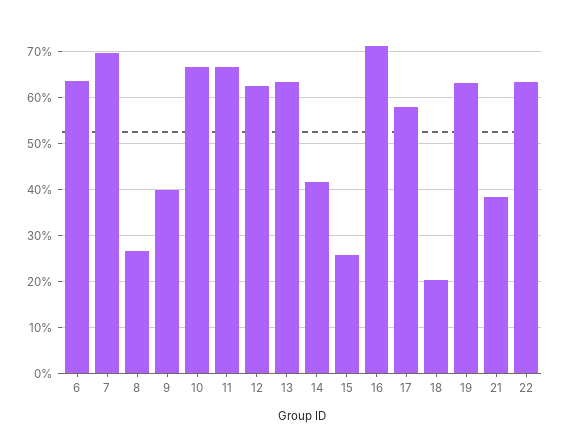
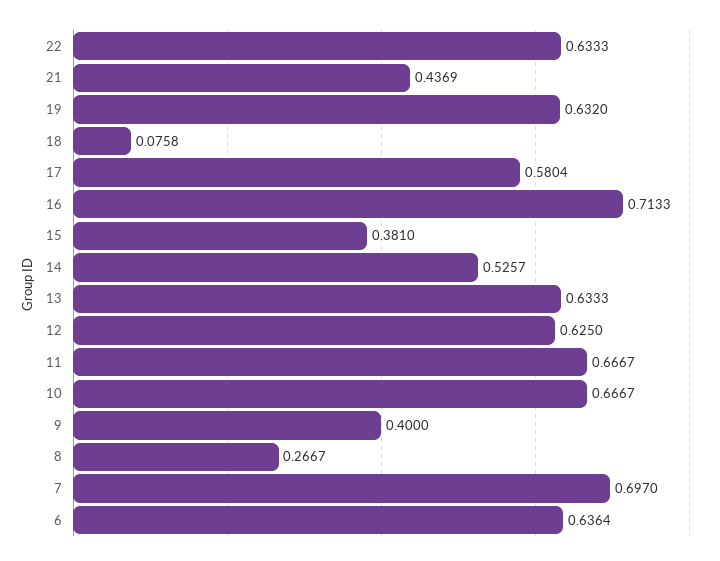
  {
    "6": 0.6364,
    "7": 0.697,
    "8": 0.2667,
    "9": 0.4,
    "10": 0.6667,
    "11": 0.6667,
    "12": 0.625,
    "13": 0.6333,
-   "14": 0.42,
+   "14": 0.5257,
-   "15": 0.26,
+   "15": 0.381,
    "16": 0.7133,
    "17": 0.5804,
-   "18": 0.2,
+   "18": 0.0758,
    "19": 0.632,
-   "21": 0.38,
+   "21": 0.4369,
    "22": 0.6333
  }

